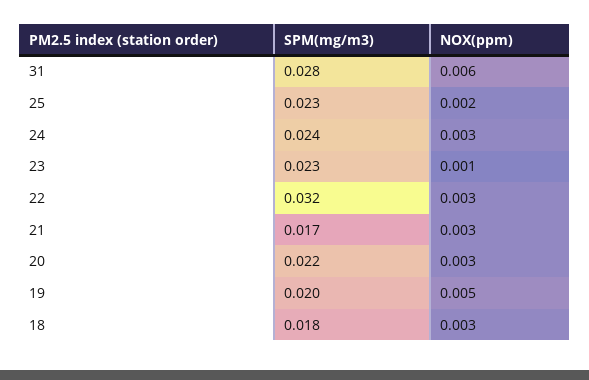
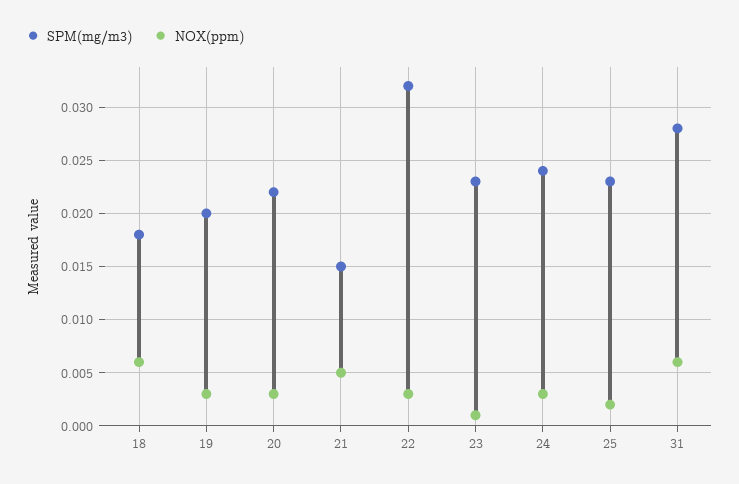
  {
    "SPM(mg/m3)": {
      "31": 0.028,
      "25": 0.023,
      "24": 0.024,
      "23": 0.023,
      "22": 0.032,
-     "21": 0.017,
+     "21": 0.015,
      "20": 0.022,
      "19": 0.02,
      "18": 0.018
    },
    "NOX(ppm)": {
      "31": 0.006,
      "25": 0.002,
      "24": 0.003,
      "23": 0.001,
      "22": 0.003,
-     "21": 0.003,
+     "21": 0.005,
      "20": 0.003,
-     "19": 0.005,
+     "19": 0.003,
-     "18": 0.003
+     "18": 0.006
    }
  }

